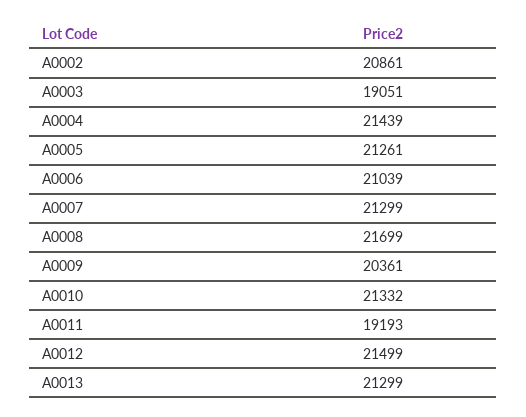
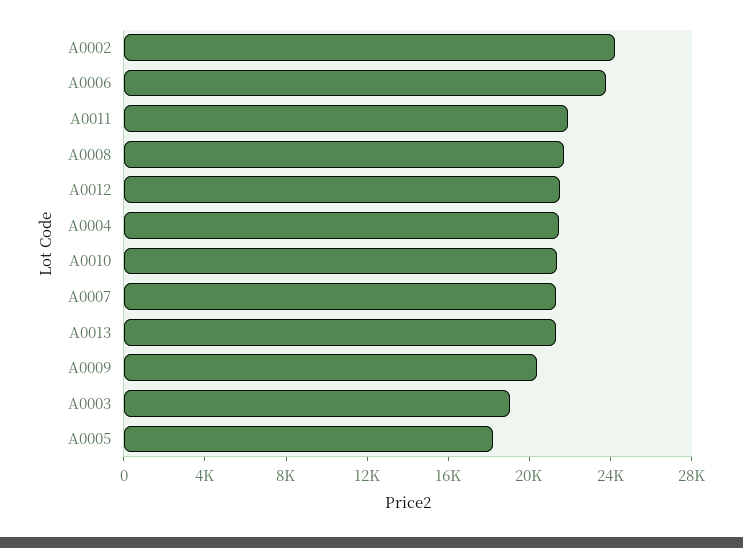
  {
-   "A0002": 20861,
+   "A0002": 24000,
    "A0003": 19051,
    "A0004": 21439,
-   "A0005": 21261,
+   "A0005": 18000,
-   "A0006": 21039,
+   "A0006": 24000,
    "A0007": 21299,
    "A0008": 21699,
    "A0009": 20361,
    "A0010": 21332,
-   "A0011": 19193,
+   "A0011": 22000,
    "A0012": 21499,
    "A0013": 21299
  }

